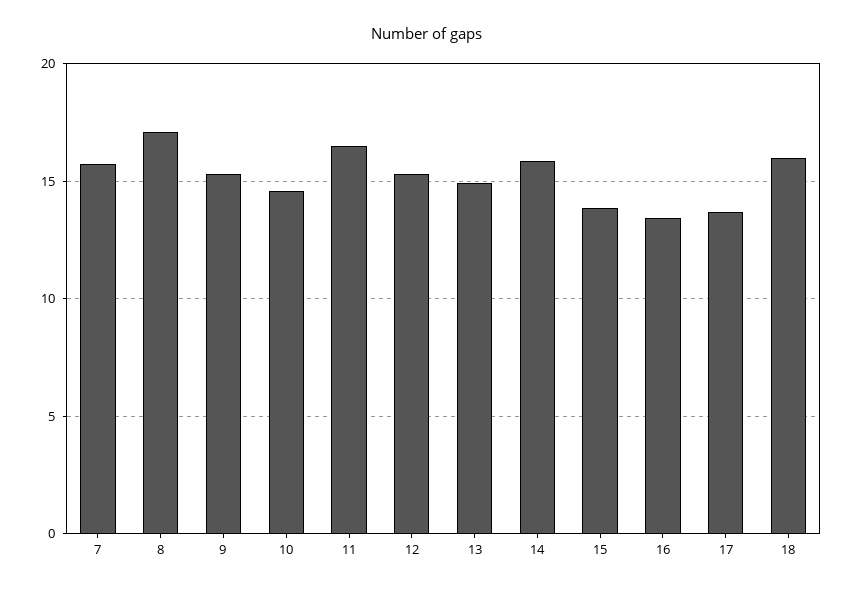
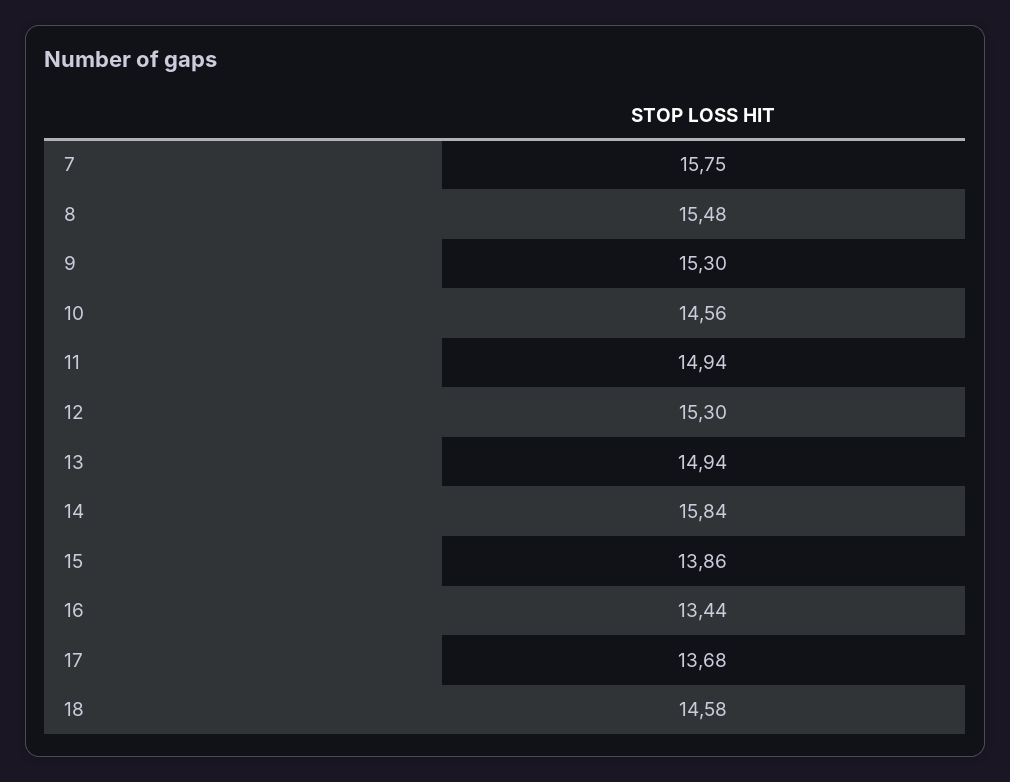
  {
    "7": 15.75,
-   "8": 17,
+   "8": 15.48,
    "9": 15.3,
    "10": 14.56,
-   "11": 16.5,
+   "11": 14.94,
    "12": 15.3,
    "13": 14.94,
    "14": 15.84,
    "15": 13.86,
    "16": 13.44,
    "17": 13.68,
-   "18": 16
+   "18": 14.58
  }

